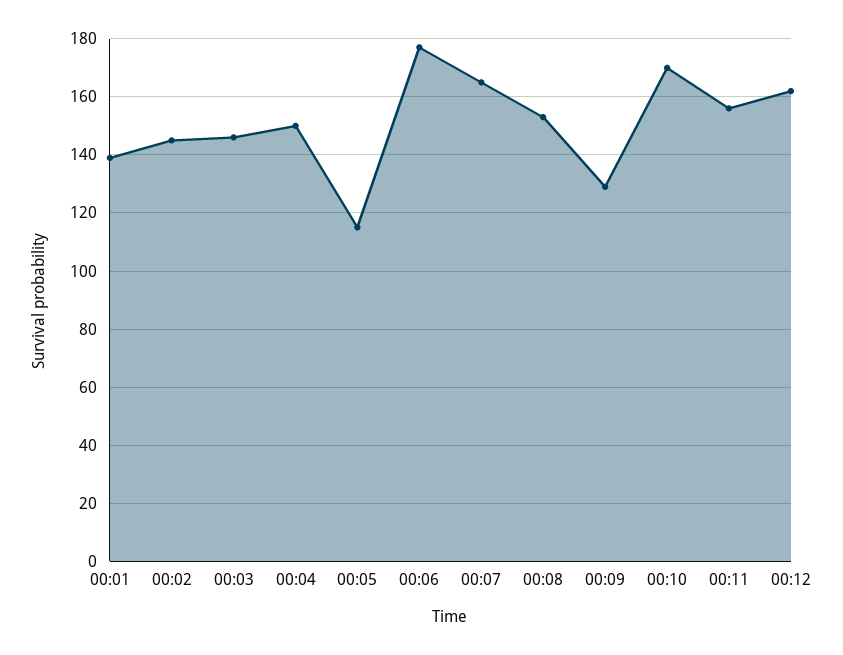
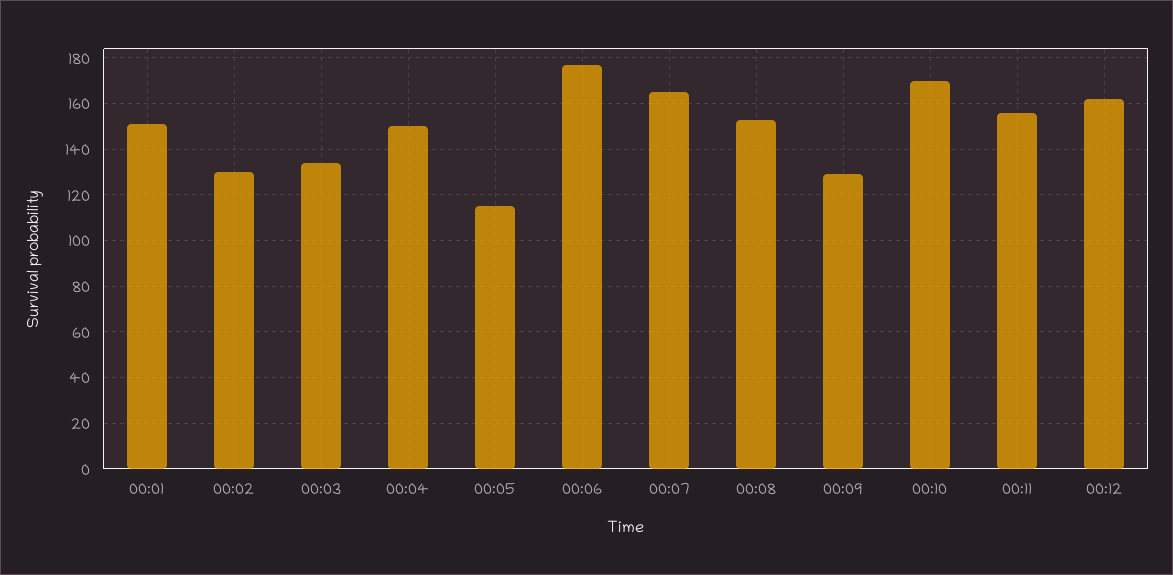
  {
-   "00:01": 140,
+   "00:01": 150,
-   "00:02": 145,
+   "00:02": 130,
-   "00:03": 145,
+   "00:03": 135,
    "00:04": 150,
    "00:05": 115,
    "00:06": 175,
    "00:07": 165,
    "00:08": 155,
    "00:09": 130,
    "00:10": 170,
    "00:11": 155,
    "00:12": 160
  }

